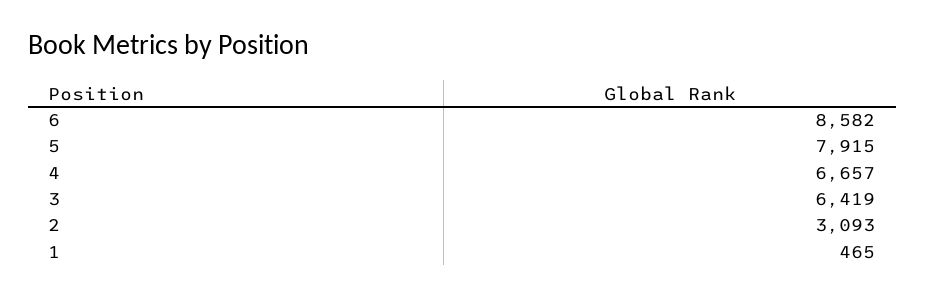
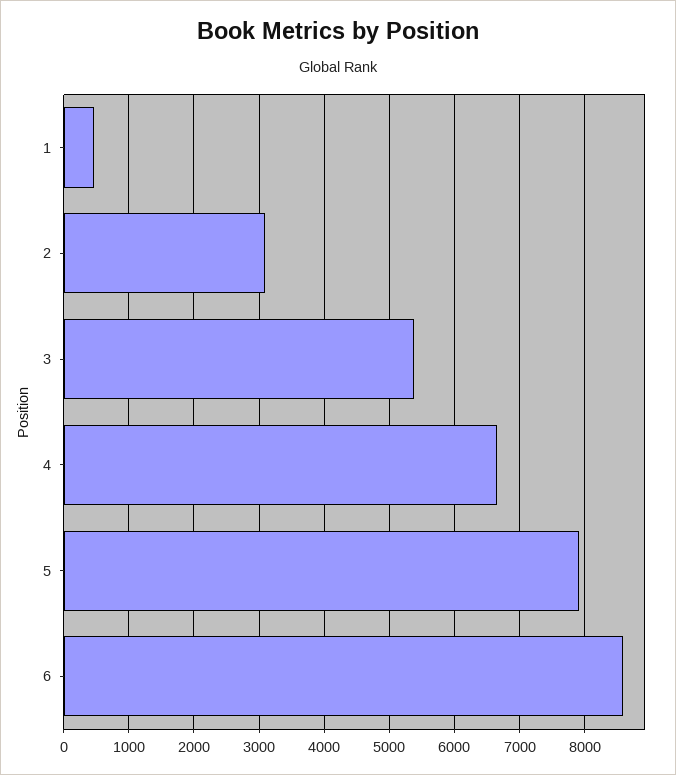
  {
    "6": 8582,
    "5": 7915,
    "4": 6657,
-   "3": 6419,
+   "3": 5400,
    "2": 3093,
    "1": 465
  }

